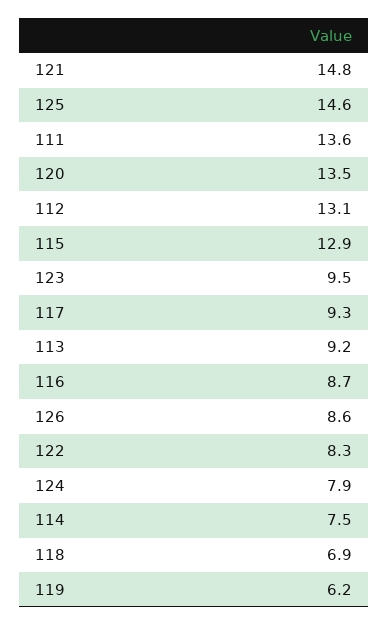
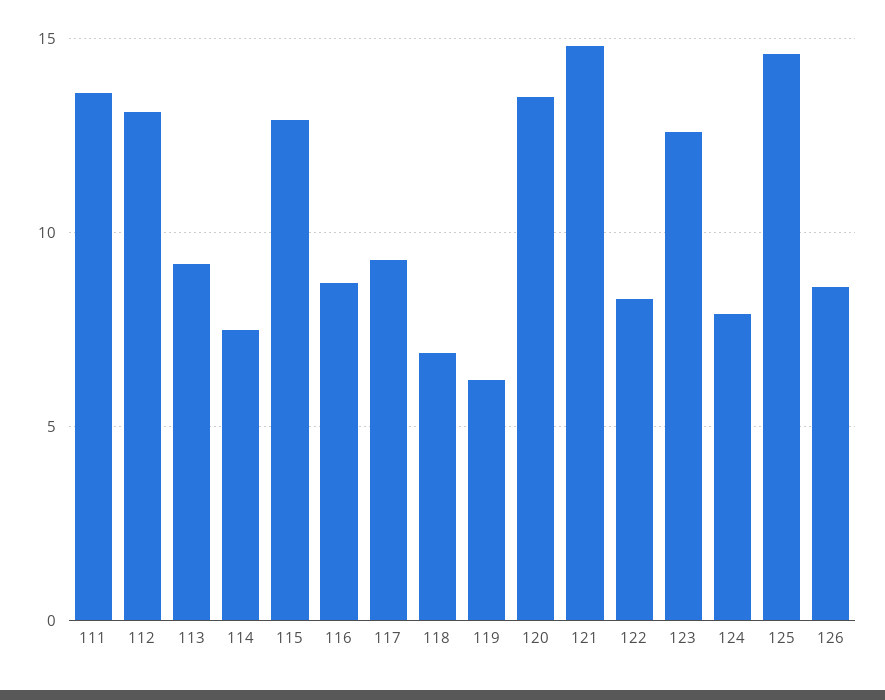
  {
    "121": 14.8,
    "125": 14.6,
    "111": 13.6,
    "120": 13.5,
    "112": 13.1,
    "115": 12.9,
-   "123": 9.5,
+   "123": 12.5,
    "117": 9.3,
    "113": 9.2,
    "116": 8.7,
    "126": 8.6,
    "122": 8.3,
    "124": 7.9,
    "114": 7.5,
    "118": 6.9,
    "119": 6.2
  }

